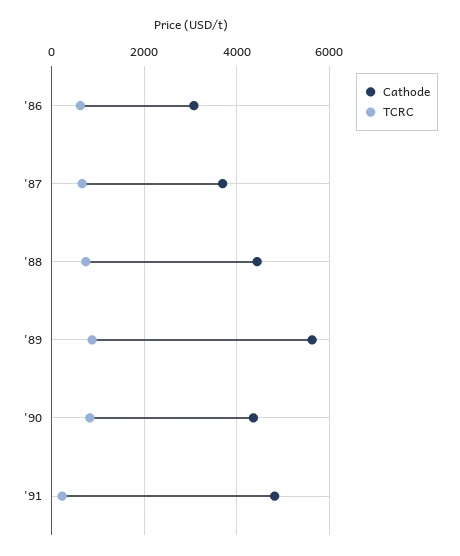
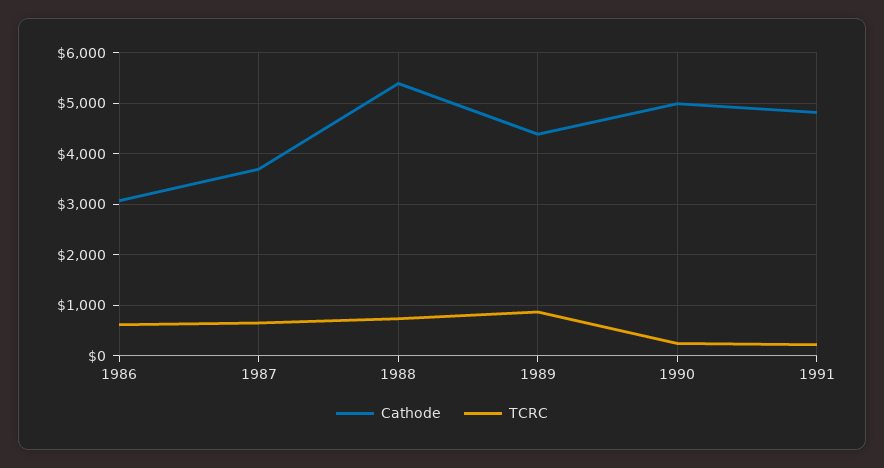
  {
    "Cathode": {
      "'86": 3000,
      "'87": 3600,
-     "'88": 4400,
+     "'88": 5400,
-     "'89": 5600,
+     "'89": 4400,
-     "'90": 4400,
+     "'90": 5000,
      "'91": 4800
    },
    "TCRC": {
      "'86": 600,
      "'87": 600,
      "'88": 800,
      "'89": 800,
-     "'90": 800,
+     "'90": 200,
      "'91": 200
    }
  }

